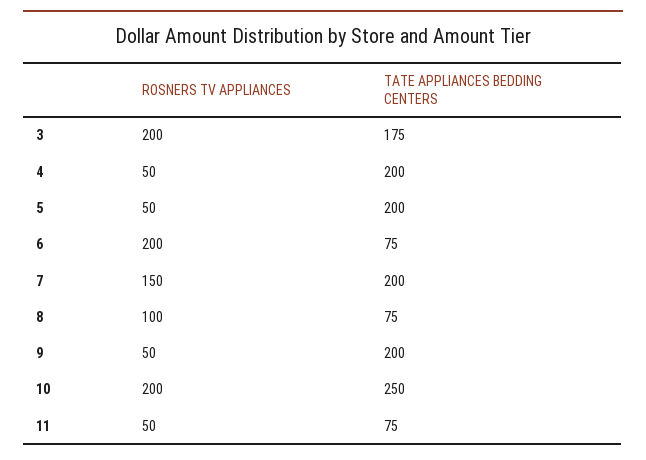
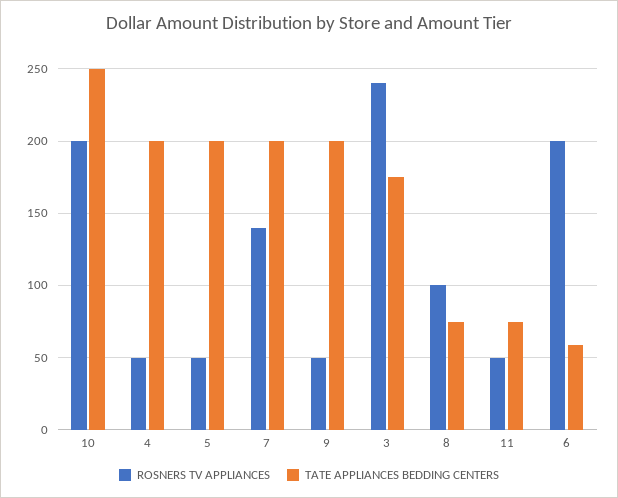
  {
    "ROSNERS TV APPLIANCES": {
-     "3": 200,
+     "3": 240,
      "4": 50,
      "5": 50,
      "6": 200,
-     "7": 150,
+     "7": 140,
      "8": 100,
      "9": 50,
      "10": 200,
      "11": 50
    },
    "TATE APPLIANCES BEDDING CENTERS": {
      "3": 175,
      "4": 200,
      "5": 200,
-     "6": 75,
+     "6": 60,
      "7": 200,
      "8": 75,
      "9": 200,
      "10": 250,
      "11": 75
    }
  }

